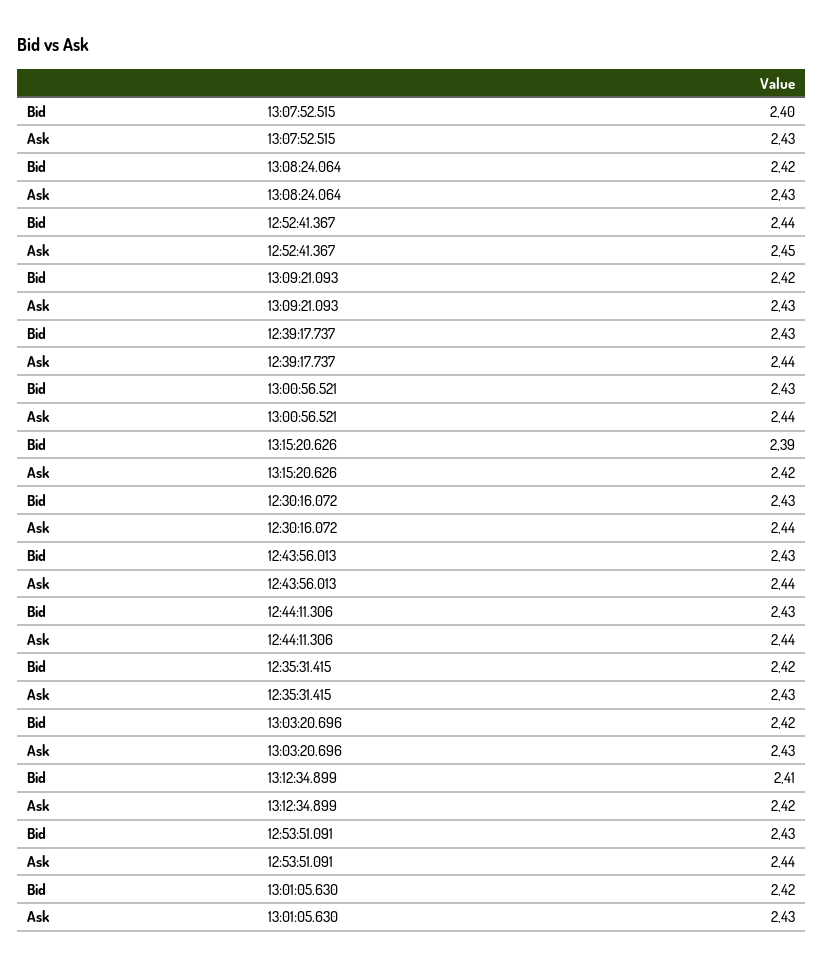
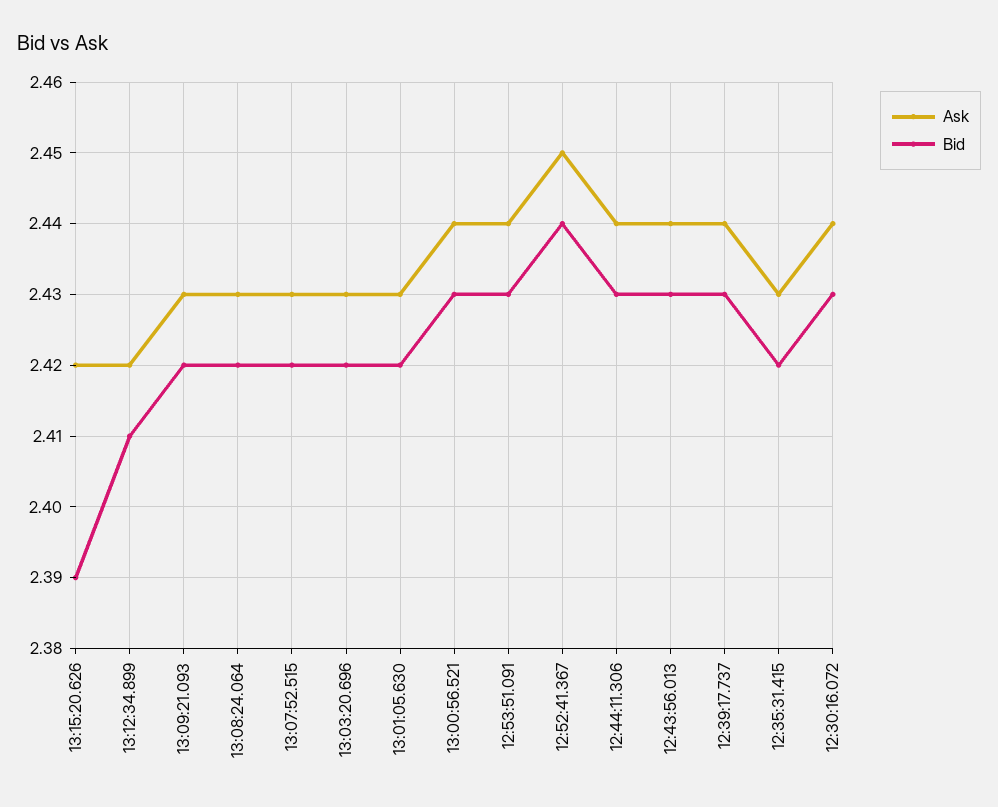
  {
    "Bid": {
-     "13:07:52.515": 2.4,
+     "13:07:52.515": 2.42,
      "13:08:24.064": 2.42,
      "12:52:41.367": 2.44,
      "13:09:21.093": 2.42,
      "12:39:17.737": 2.43,
      "13:00:56.521": 2.43,
      "13:15:20.626": 2.39,
      "12:30:16.072": 2.43,
      "12:43:56.013": 2.43,
      "12:44:11.306": 2.43,
      "12:35:31.415": 2.42,
      "13:03:20.696": 2.42,
      "13:12:34.899": 2.41,
      "12:53:51.091": 2.43,
      "13:01:05.630": 2.42
    },
    "Ask": {
      "13:07:52.515": 2.43,
      "13:08:24.064": 2.43,
      "12:52:41.367": 2.45,
      "13:09:21.093": 2.43,
      "12:39:17.737": 2.44,
      "13:00:56.521": 2.44,
      "13:15:20.626": 2.42,
      "12:30:16.072": 2.44,
      "12:43:56.013": 2.44,
      "12:44:11.306": 2.44,
      "12:35:31.415": 2.43,
      "13:03:20.696": 2.43,
      "13:12:34.899": 2.42,
      "12:53:51.091": 2.44,
      "13:01:05.630": 2.43
    }
  }

